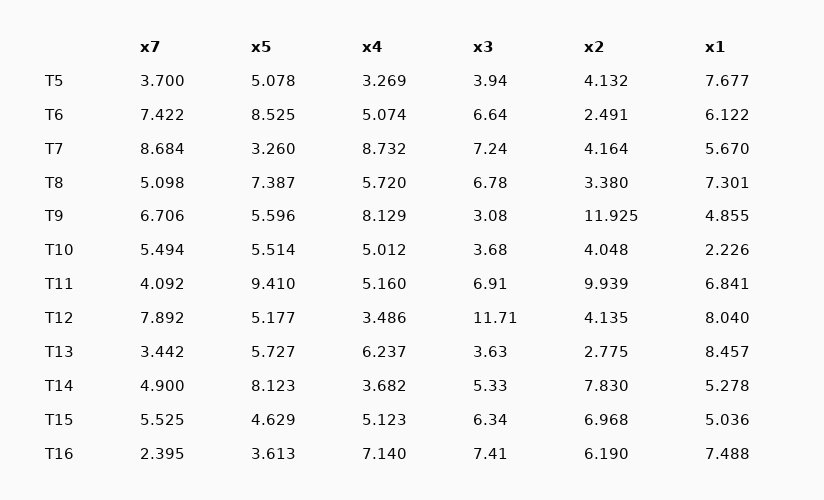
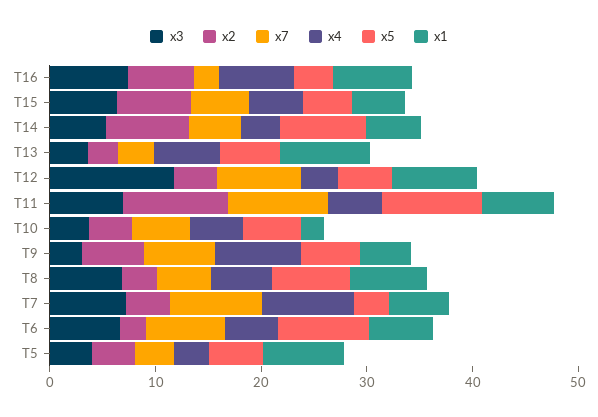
  {
    "x7": {
      "T5": 3.7,
      "T6": 7.422,
      "T7": 8.684,
      "T8": 5.098,
      "T9": 6.706,
      "T10": 5.494,
-     "T11": 4.092,
+     "T11": 10,
      "T12": 7.892,
      "T13": 3.442,
      "T14": 4.9,
      "T15": 5.525,
      "T16": 2.395
    },
    "x5": {
      "T5": 5.078,
      "T6": 8.525,
      "T7": 3.26,
      "T8": 7.387,
      "T9": 5.596,
      "T10": 5.514,
      "T11": 9.41,
      "T12": 5.177,
      "T13": 5.727,
      "T14": 8.123,
      "T15": 4.629,
      "T16": 3.613
    },
    "x4": {
      "T5": 3.269,
      "T6": 5.074,
      "T7": 8.732,
      "T8": 5.72,
      "T9": 8.129,
      "T10": 5.012,
      "T11": 5.16,
      "T12": 3.486,
      "T13": 6.237,
      "T14": 3.682,
      "T15": 5.123,
      "T16": 7.14
    },
    "x3": {
      "T5": 3.94,
      "T6": 6.64,
      "T7": 7.24,
      "T8": 6.78,
      "T9": 3.08,
      "T10": 3.68,
      "T11": 6.91,
      "T12": 11.71,
      "T13": 3.63,
      "T14": 5.33,
      "T15": 6.34,
      "T16": 7.41
    },
    "x2": {
      "T5": 4.132,
      "T6": 2.491,
      "T7": 4.164,
      "T8": 3.38,
-     "T9": 11.925,
+     "T9": 6,
      "T10": 4.048,
      "T11": 9.939,
      "T12": 4.135,
      "T13": 2.775,
      "T14": 7.83,
      "T15": 6.968,
      "T16": 6.19
    },
    "x1": {
      "T5": 7.677,
      "T6": 6.122,
      "T7": 5.67,
      "T8": 7.301,
      "T9": 4.855,
      "T10": 2.226,
      "T11": 6.841,
      "T12": 8.04,
      "T13": 8.457,
      "T14": 5.278,
      "T15": 5.036,
      "T16": 7.488
    }
  }

